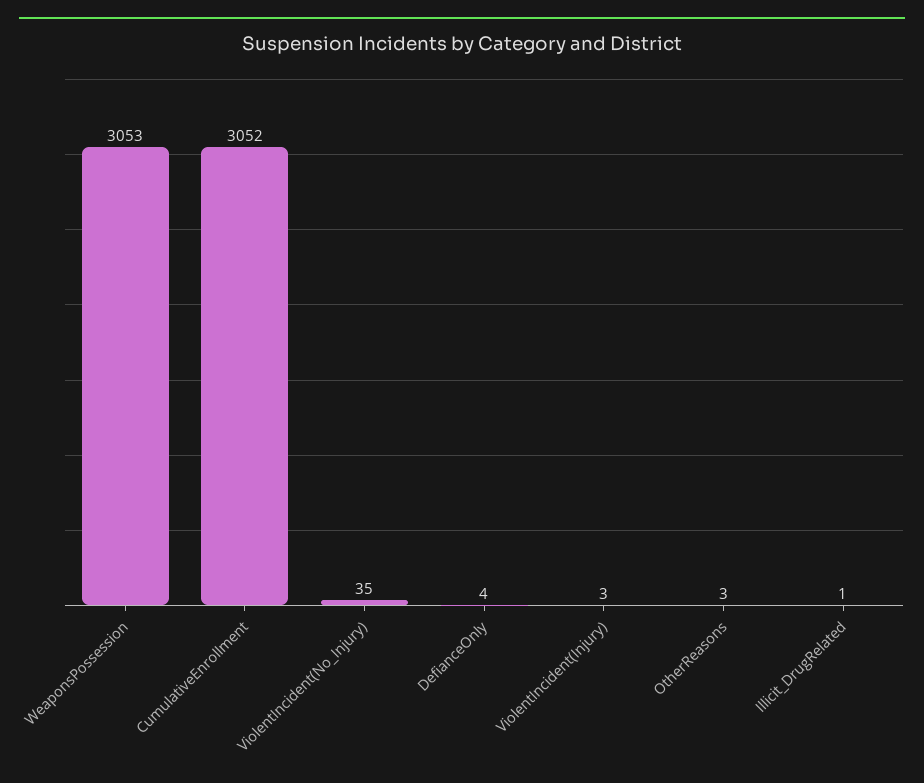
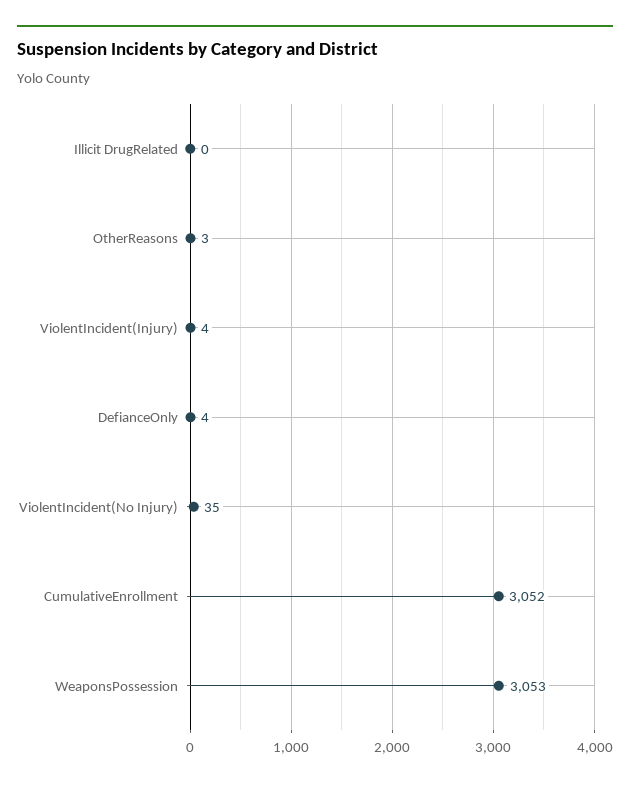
  {
    "WeaponsPossession": 3053,
    "CumulativeEnrollment": 3052,
    "ViolentIncident(No_Injury)": 35,
    "DefianceOnly": 4,
-   "ViolentIncident(Injury)": 3,
+   "ViolentIncident(Injury)": 4,
    "OtherReasons": 3,
-   "Illicit_DrugRelated": 1
+   "Illicit_DrugRelated": 0
  }

